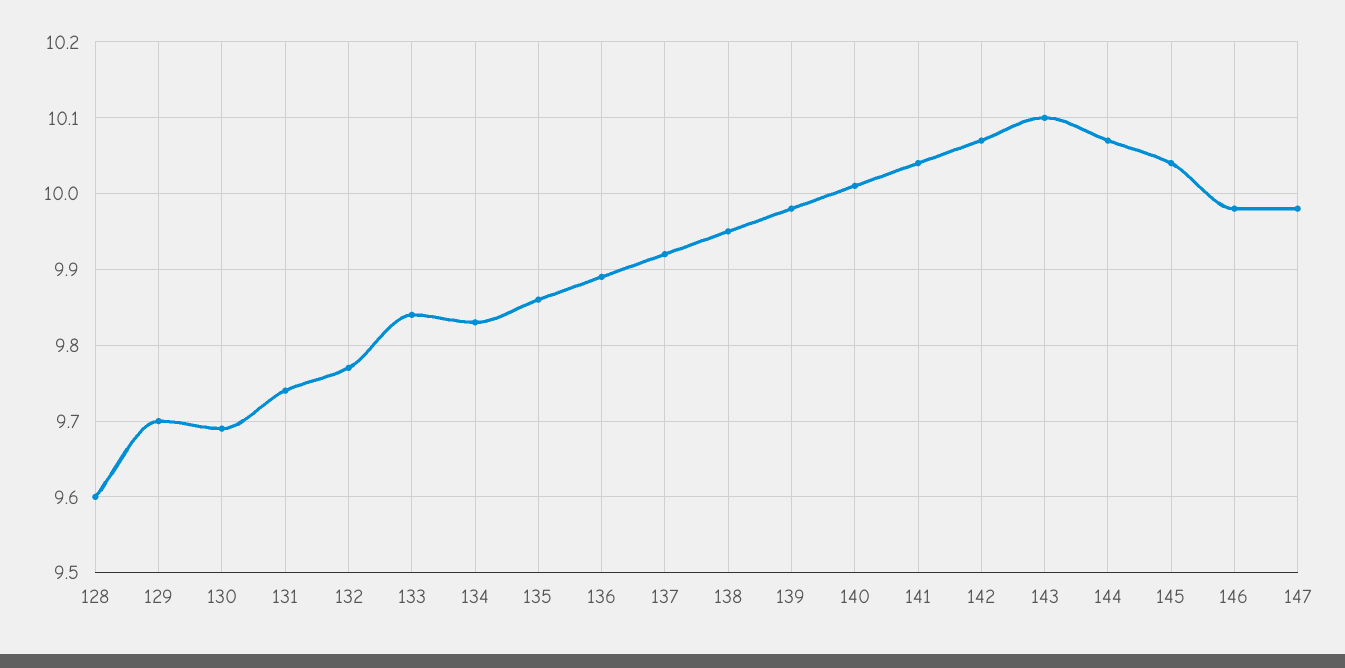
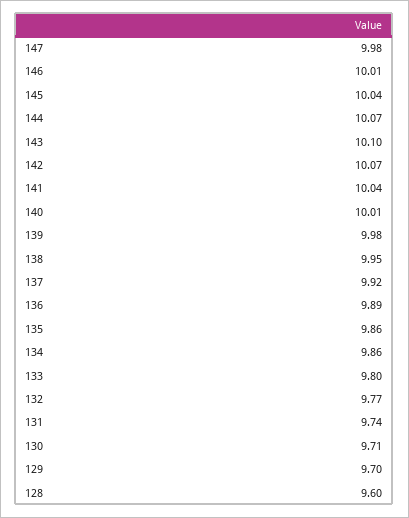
  {
    "128": 9.6,
    "129": 9.7,
-   "130": 9.69,
+   "130": 9.71,
    "131": 9.74,
    "132": 9.77,
-   "133": 9.84,
+   "133": 9.8,
-   "134": 9.83,
+   "134": 9.86,
    "135": 9.86,
    "136": 9.89,
    "137": 9.92,
    "138": 9.95,
    "139": 9.98,
    "140": 10.01,
    "141": 10.04,
    "142": 10.07,
    "143": 10.1,
    "144": 10.07,
    "145": 10.04,
-   "146": 9.98,
+   "146": 10.01,
    "147": 9.98
  }

